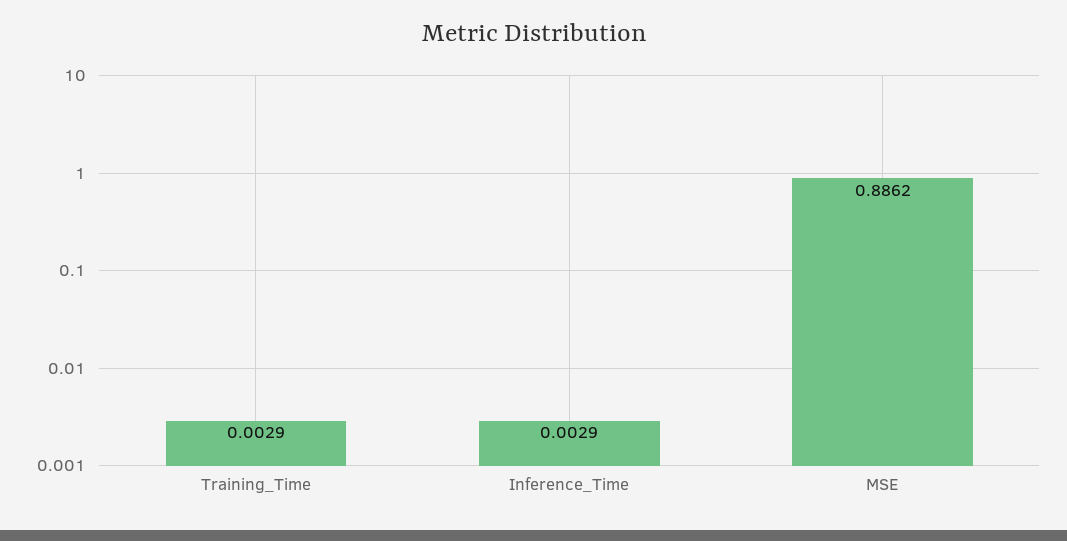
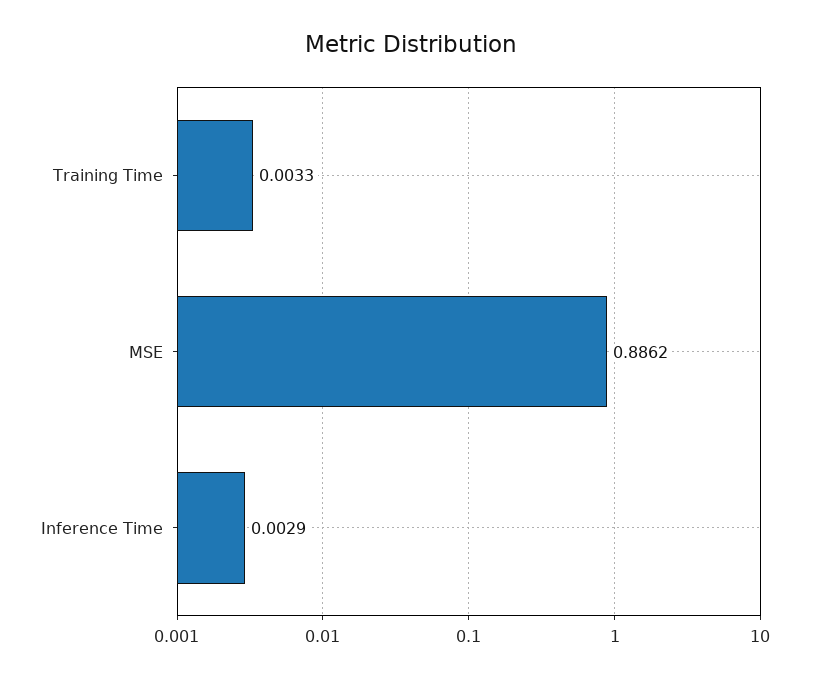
  {
-   "Training_Time": 0.0029,
+   "Training_Time": 0.0033,
    "Inference_Time": 0.0029,
    "MSE": 0.8862
  }

